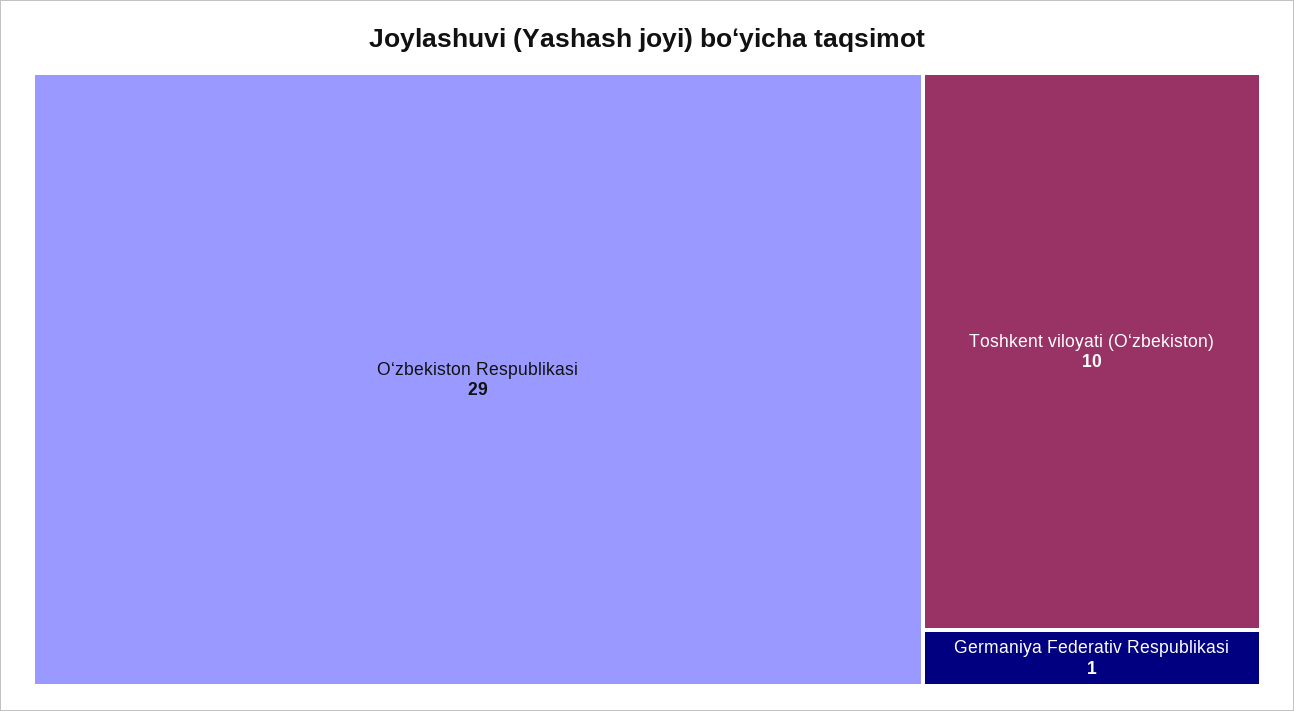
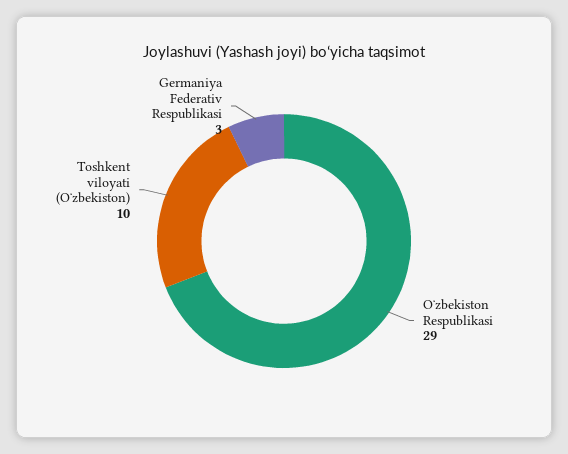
  {
    "Oʻzbekiston Respublikasi": 29,
    "Toshkent viloyati (Oʻzbekiston)": 10,
-   "Germaniya Federativ Respublikasi": 1
+   "Germaniya Federativ Respublikasi": 3
  }

